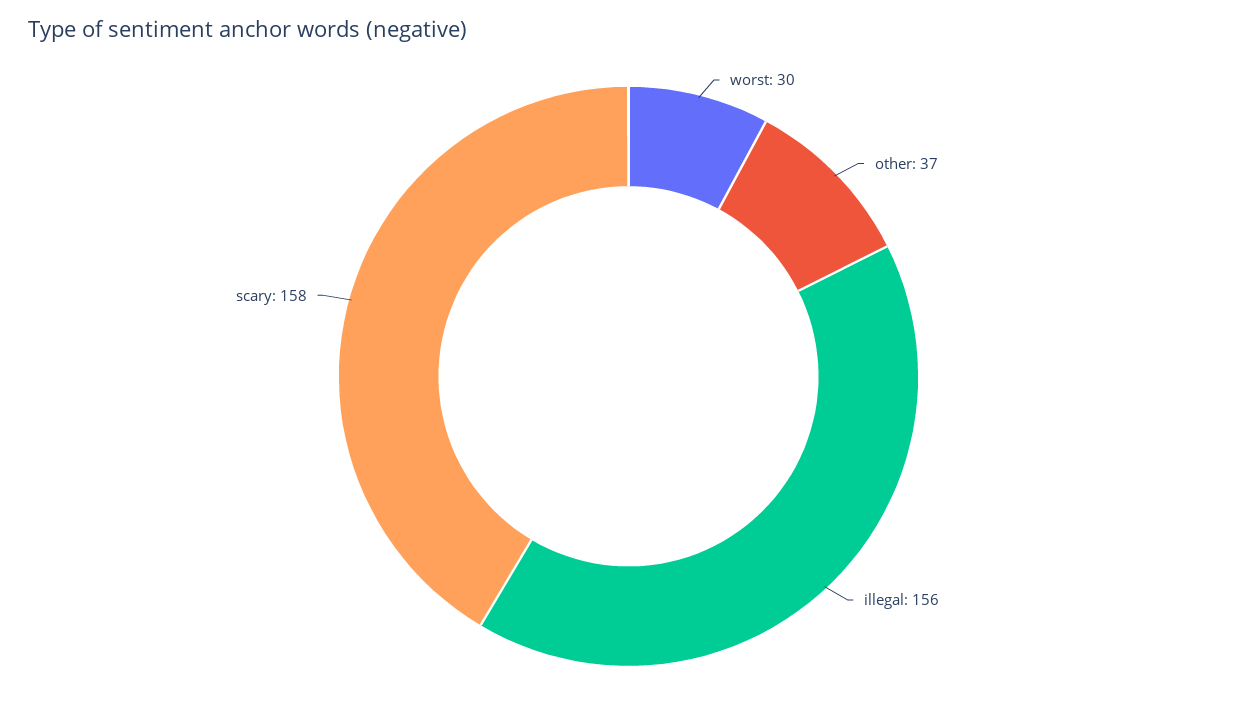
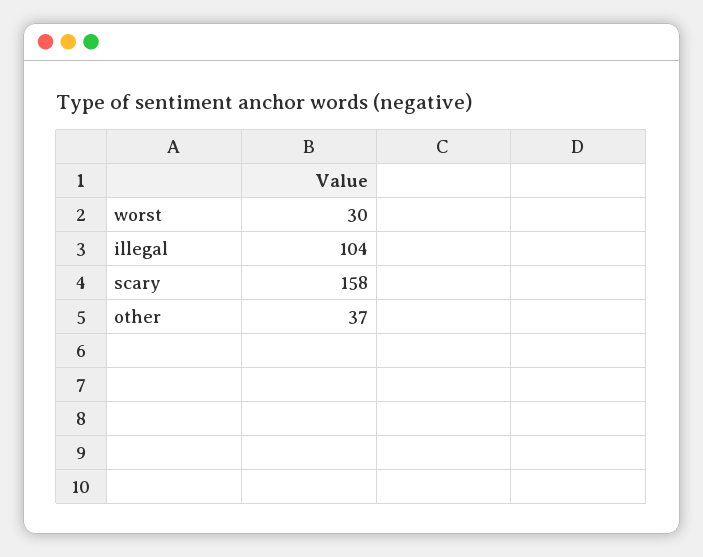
  {
    "worst": 30,
    "other": 37,
-   "illegal": 156,
+   "illegal": 104,
    "scary": 158
  }

